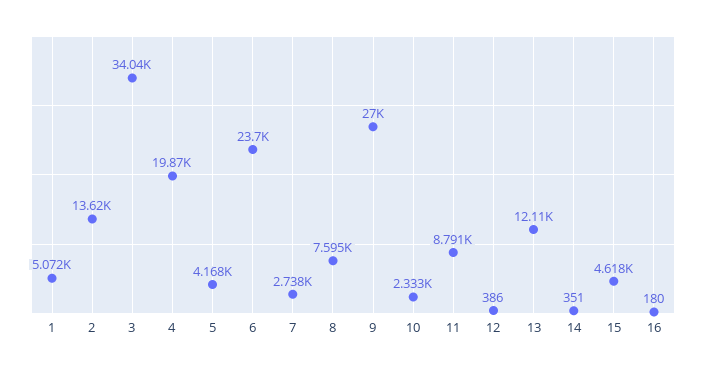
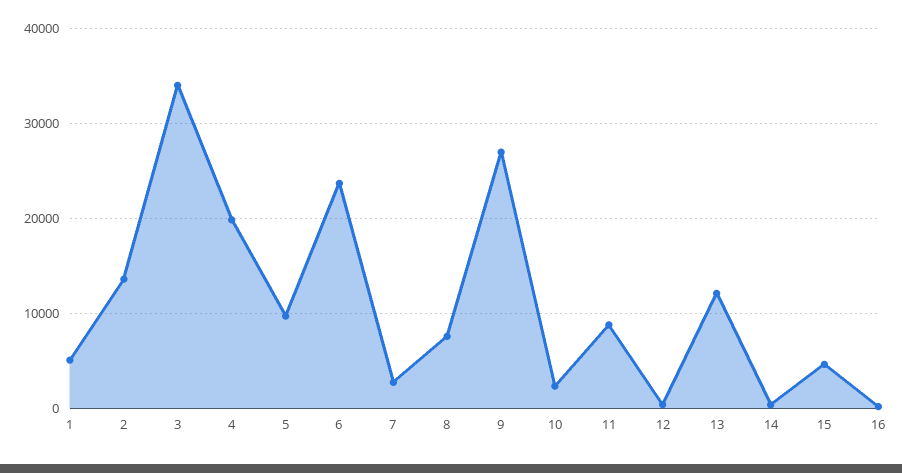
  {
    "1": 5072,
    "2": 13620,
    "3": 34040,
    "4": 19870,
-   "5": 4168,
+   "5": 10000,
    "6": 23700,
    "7": 2738,
    "8": 7595,
    "9": 27000,
    "10": 2333,
    "11": 8791,
    "12": 386,
    "13": 12110,
    "14": 351,
    "15": 4618,
    "16": 180
  }

